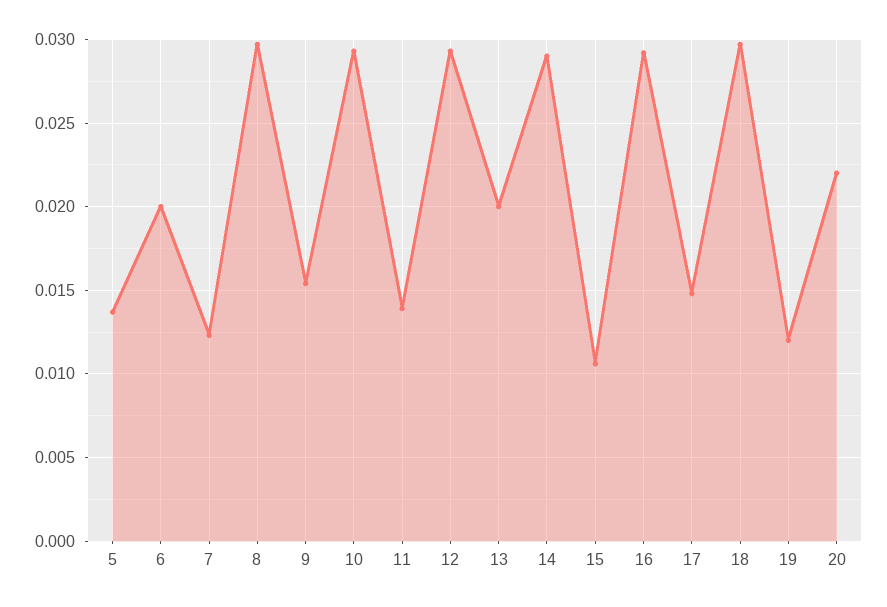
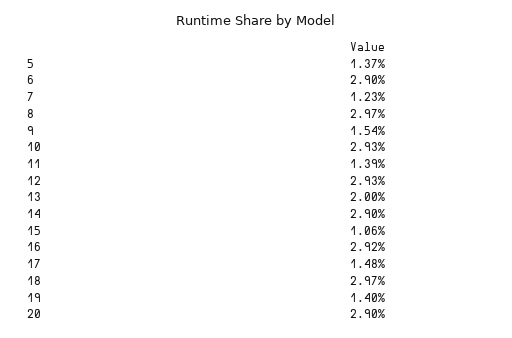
  {
    "5": 0.0137,
-   "6": 0.02,
+   "6": 0.029,
    "7": 0.0123,
    "8": 0.0297,
    "9": 0.0154,
    "10": 0.0293,
    "11": 0.0139,
    "12": 0.0293,
    "13": 0.02,
    "14": 0.029,
    "15": 0.0106,
    "16": 0.0292,
    "17": 0.0148,
    "18": 0.0297,
-   "19": 0.012,
+   "19": 0.014,
-   "20": 0.022
+   "20": 0.029
  }

